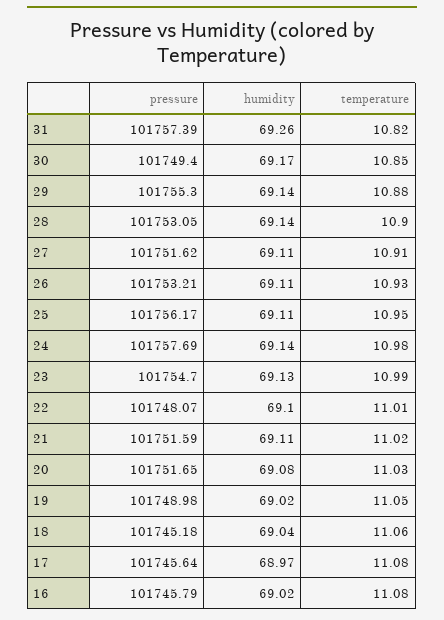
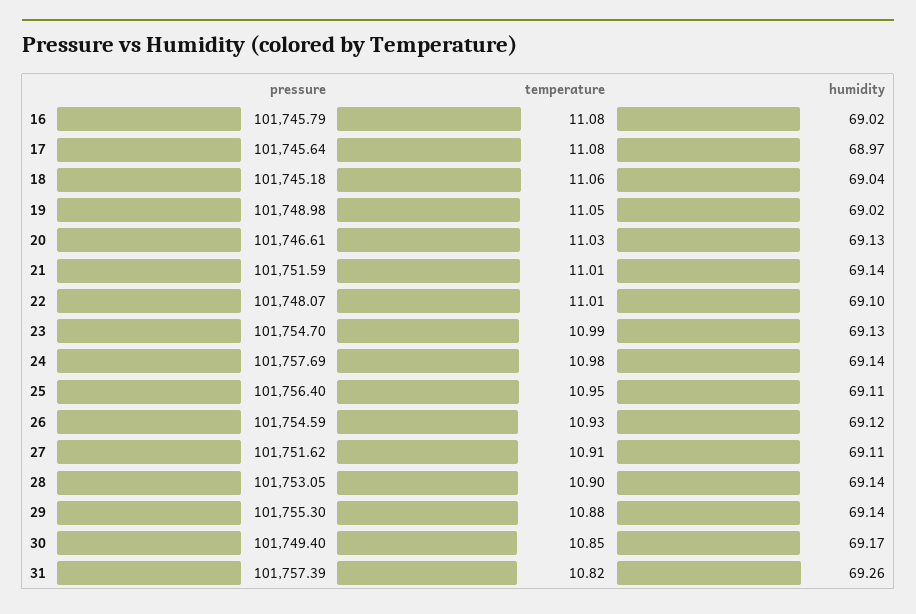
  {
    "pressure": {
      "31": 101757.39,
      "30": 101749.4,
      "29": 101755.3,
      "28": 101753.05,
      "27": 101751.62,
-     "26": 101753.21,
+     "26": 101754.59,
-     "25": 101756.17,
+     "25": 101756.4,
      "24": 101757.69,
      "23": 101754.7,
      "22": 101748.07,
      "21": 101751.59,
-     "20": 101751.65,
+     "20": 101746.61,
      "19": 101748.98,
      "18": 101745.18,
      "17": 101745.64,
      "16": 101745.79
    },
    "humidity": {
      "31": 69.26,
      "30": 69.17,
      "29": 69.14,
      "28": 69.14,
      "27": 69.11,
-     "26": 69.11,
+     "26": 69.12,
      "25": 69.11,
      "24": 69.14,
      "23": 69.13,
      "22": 69.1,
-     "21": 69.11,
+     "21": 69.14,
-     "20": 69.08,
+     "20": 69.13,
      "19": 69.02,
      "18": 69.04,
      "17": 68.97,
      "16": 69.02
    },
    "temperature": {
      "31": 10.82,
      "30": 10.85,
      "29": 10.88,
      "28": 10.9,
      "27": 10.91,
      "26": 10.93,
      "25": 10.95,
      "24": 10.98,
      "23": 10.99,
      "22": 11.01,
-     "21": 11.02,
+     "21": 11.01,
      "20": 11.03,
      "19": 11.05,
      "18": 11.06,
      "17": 11.08,
      "16": 11.08
    }
  }

